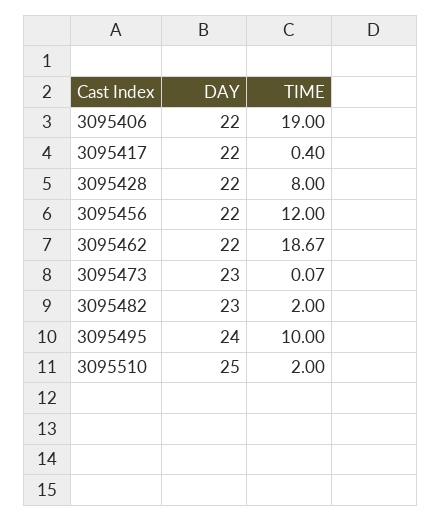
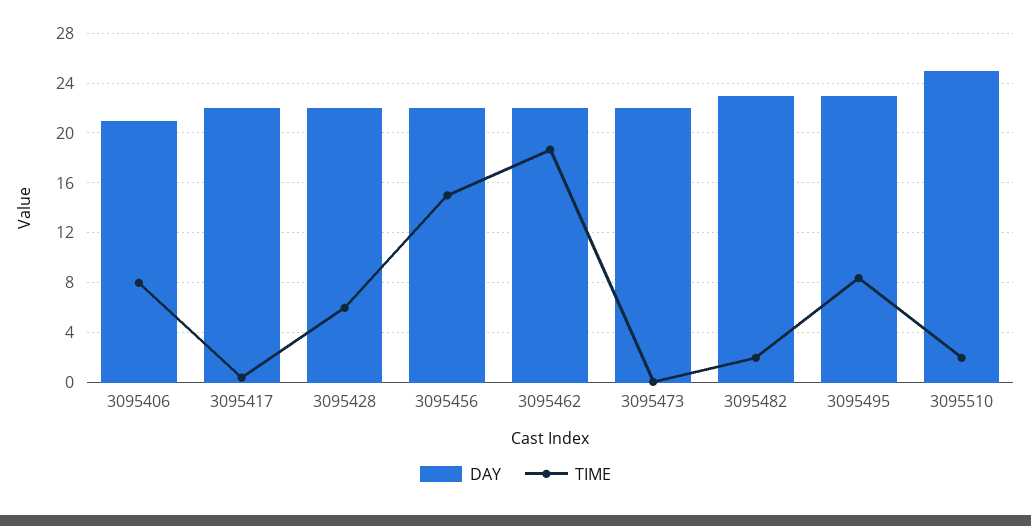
  {
    "DAY": {
-     "3095406": 22,
+     "3095406": 21,
      "3095417": 22,
      "3095428": 22,
      "3095456": 22,
      "3095462": 22,
-     "3095473": 23,
+     "3095473": 22,
      "3095482": 23,
-     "3095495": 24,
+     "3095495": 23,
      "3095510": 25
    },
    "TIME": {
-     "3095406": 19,
+     "3095406": 8,
      "3095417": 0.4,
-     "3095428": 8,
+     "3095428": 6,
-     "3095456": 12,
+     "3095456": 15,
      "3095462": 18.67,
      "3095473": 0.07,
      "3095482": 2,
-     "3095495": 10,
+     "3095495": 8.5,
      "3095510": 2
    }
  }

